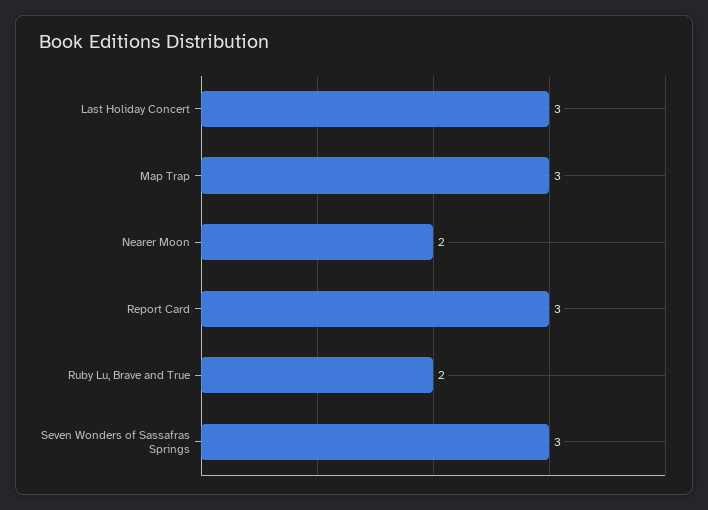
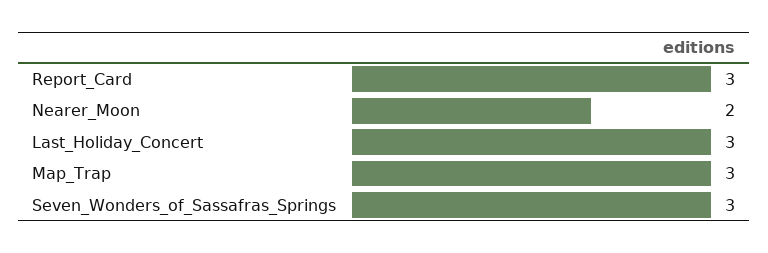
  {
    "Last Holiday Concert": 3,
    "Map Trap": 3,
    "Nearer Moon": 2,
    "Report Card": 3,
-   "Ruby Lu, Brave and True": 2,
    "Seven Wonders of Sassafras Springs": 3
  }

